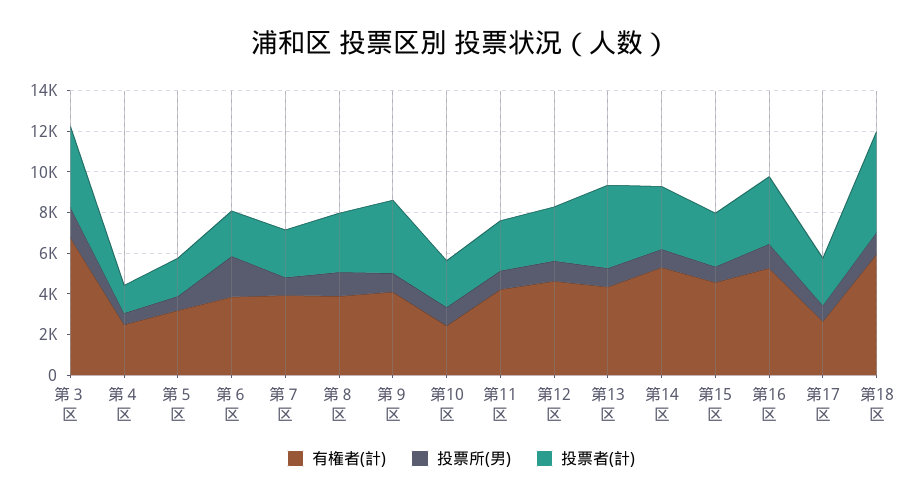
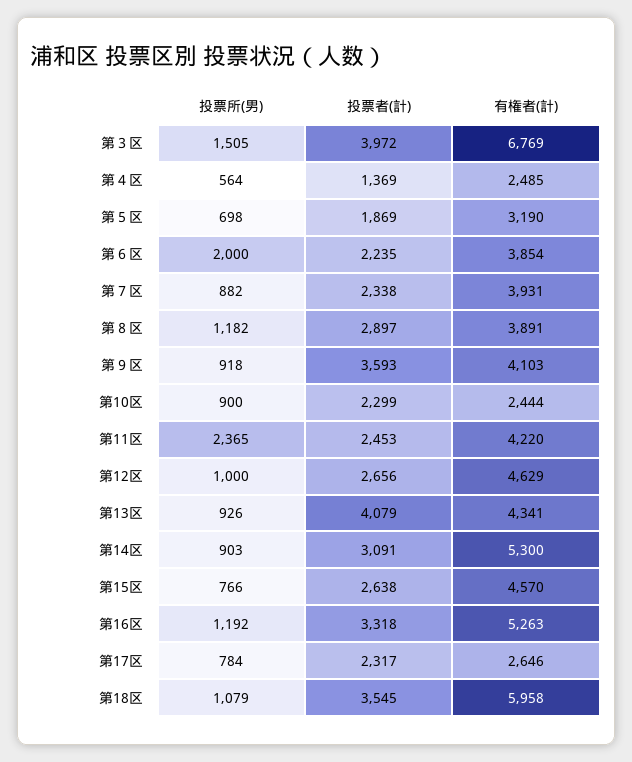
  {
    "有権者(計)": {
      "第３区": 6769,
      "第４区": 2485,
      "第５区": 3190,
      "第６区": 3854,
      "第７区": 3931,
      "第８区": 3891,
      "第９区": 4103,
      "第10区": 2444,
      "第11区": 4220,
      "第12区": 4629,
      "第13区": 4341,
      "第14区": 5300,
      "第15区": 4570,
      "第16区": 5263,
      "第17区": 2646,
      "第18区": 5958
    },
    "投票所(男)": {
      "第３区": 1505,
      "第４区": 564,
      "第５区": 698,
      "第６区": 2000,
      "第７区": 882,
      "第８区": 1182,
      "第９区": 918,
      "第10区": 900,
-     "第11区": 1000,
+     "第11区": 2365,
      "第12区": 1000,
      "第13区": 926,
      "第14区": 903,
      "第15区": 766,
      "第16区": 1192,
      "第17区": 784,
      "第18区": 1079
    },
    "投票者(計)": {
      "第３区": 3972,
      "第４区": 1369,
      "第５区": 1869,
      "第６区": 2235,
      "第７区": 2338,
      "第８区": 2897,
      "第９区": 3593,
      "第10区": 2299,
      "第11区": 2453,
      "第12区": 2656,
      "第13区": 4079,
      "第14区": 3091,
      "第15区": 2638,
      "第16区": 3318,
      "第17区": 2317,
-     "第18区": 5000
+     "第18区": 3545
    }
  }

